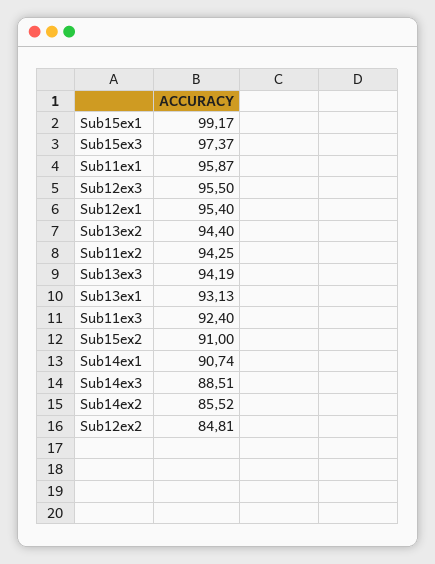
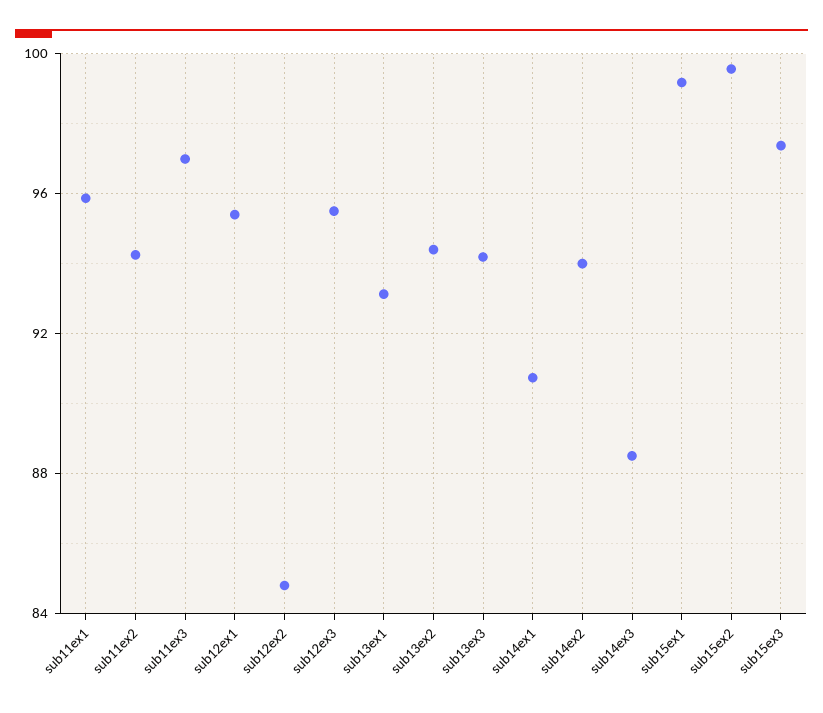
  {
    "Sub15ex1": 99.17,
    "Sub15ex3": 97.37,
    "Sub11ex1": 95.87,
    "Sub12ex3": 95.5,
    "Sub12ex1": 95.4,
    "Sub13ex2": 94.4,
    "Sub11ex2": 94.25,
    "Sub13ex3": 94.19,
    "Sub13ex1": 93.13,
-   "Sub11ex3": 92.4,
+   "Sub11ex3": 97,
-   "Sub15ex2": 91,
+   "Sub15ex2": 99.5,
    "Sub14ex1": 90.74,
    "Sub14ex3": 88.51,
-   "Sub14ex2": 85.52,
+   "Sub14ex2": 94,
    "Sub12ex2": 84.81
  }

